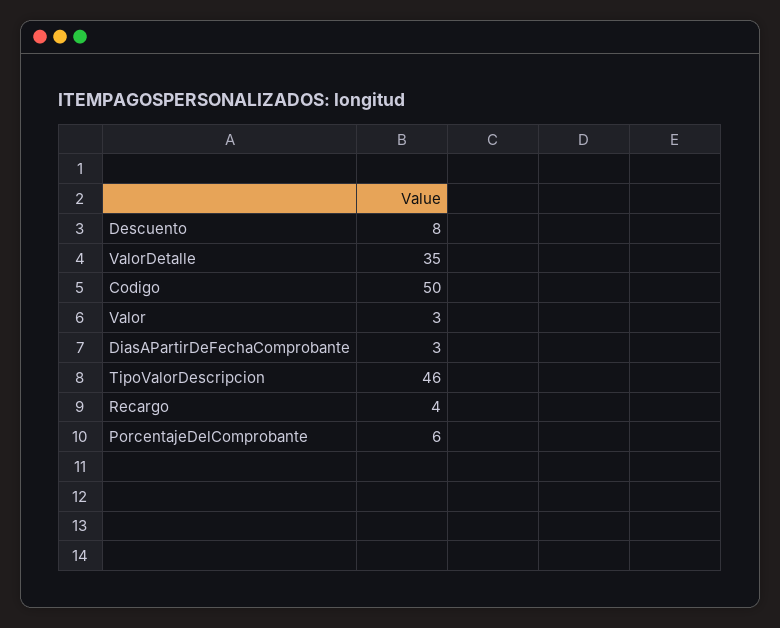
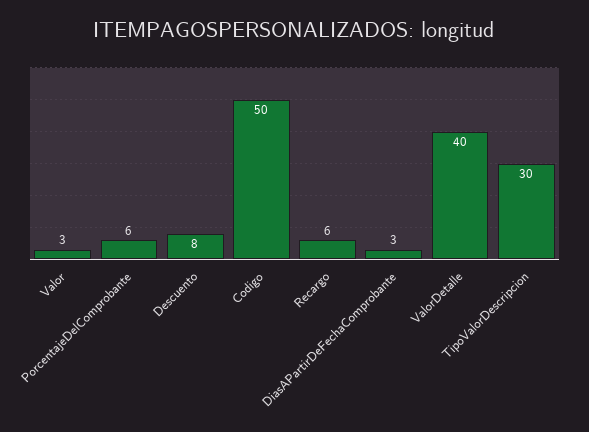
  {
    "Descuento": 8,
-   "ValorDetalle": 35,
+   "ValorDetalle": 40,
    "Codigo": 50,
    "Valor": 3,
    "DiasAPartirDeFechaComprobante": 3,
-   "TipoValorDescripcion": 46,
+   "TipoValorDescripcion": 30,
-   "Recargo": 4,
+   "Recargo": 6,
    "PorcentajeDelComprobante": 6
  }

